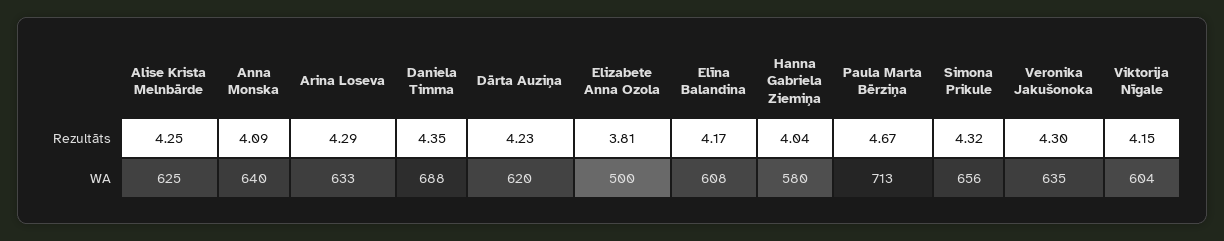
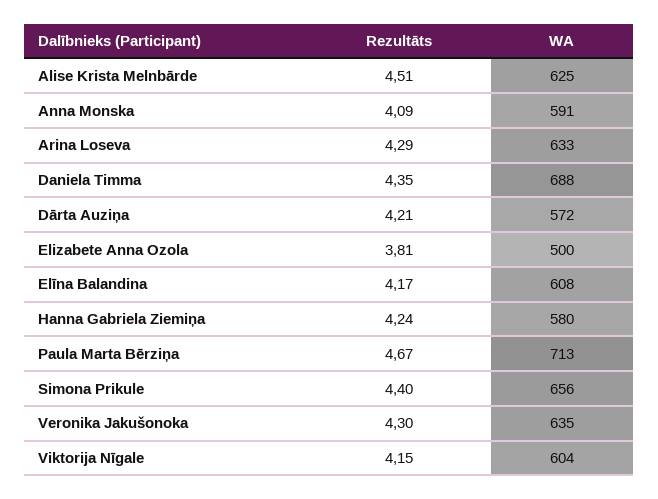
  {
    "Alise Krista Melnbārde": {
-     "Rezultāts": 4.25,
+     "Rezultāts": 4.51,
      "WA": 625
    },
    "Anna Monska": {
      "Rezultāts": 4.09,
-     "WA": 640
+     "WA": 591
    },
    "Arina Loseva": {
      "Rezultāts": 4.29,
      "WA": 633
    },
    "Daniela Timma": {
      "Rezultāts": 4.35,
      "WA": 688
    },
    "Dārta Auziņa": {
-     "Rezultāts": 4.23,
+     "Rezultāts": 4.21,
-     "WA": 620
+     "WA": 572
    },
    "Elizabete Anna Ozola": {
      "Rezultāts": 3.81,
      "WA": 500
    },
    "Elīna Balandina": {
      "Rezultāts": 4.17,
      "WA": 608
    },
    "Hanna Gabriela Ziemiņa": {
-     "Rezultāts": 4.04,
+     "Rezultāts": 4.24,
      "WA": 580
    },
    "Paula Marta Bērziņa": {
      "Rezultāts": 4.67,
      "WA": 713
    },
    "Simona Prikule": {
-     "Rezultāts": 4.32,
+     "Rezultāts": 4.4,
      "WA": 656
    },
    "Veronika Jakušonoka": {
      "Rezultāts": 4.3,
      "WA": 635
    },
    "Viktorija Nīgale": {
      "Rezultāts": 4.15,
      "WA": 604
    }
  }

